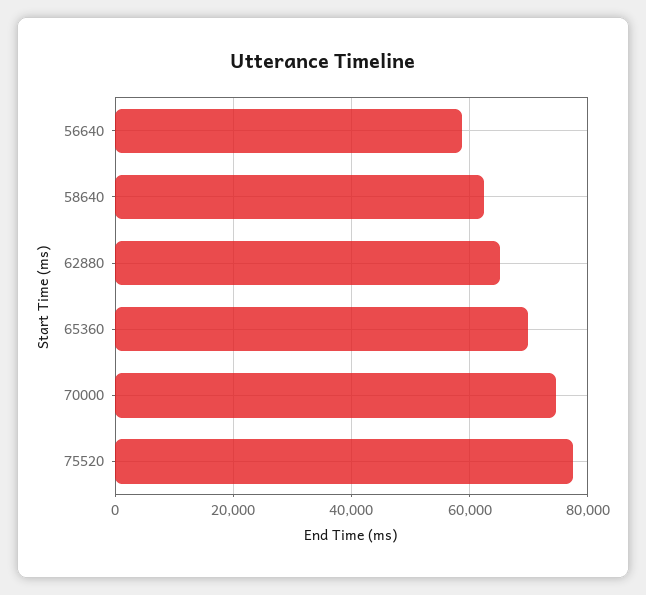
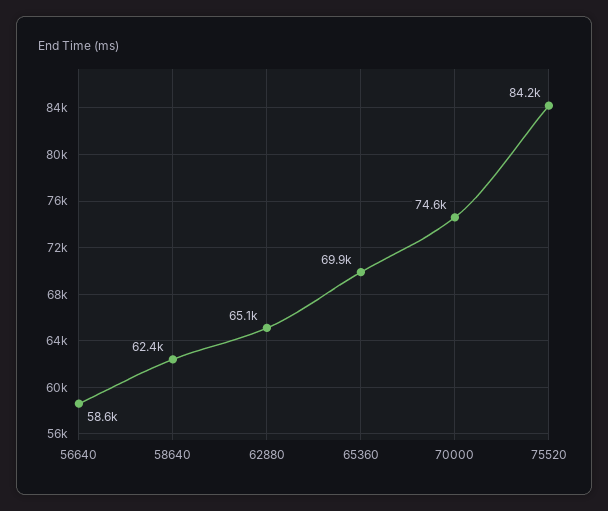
  {
    "56640": 58600,
    "58640": 62400,
    "62880": 65100,
    "65360": 69900,
    "70000": 74600,
-   "75520": 78000
+   "75520": 84200
  }

